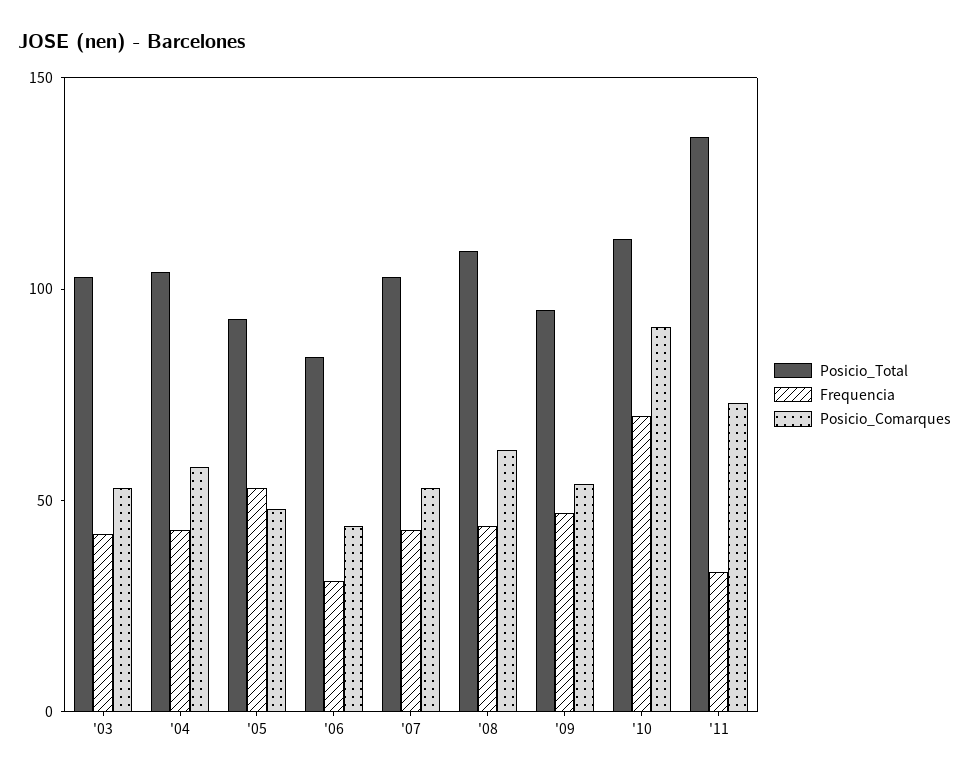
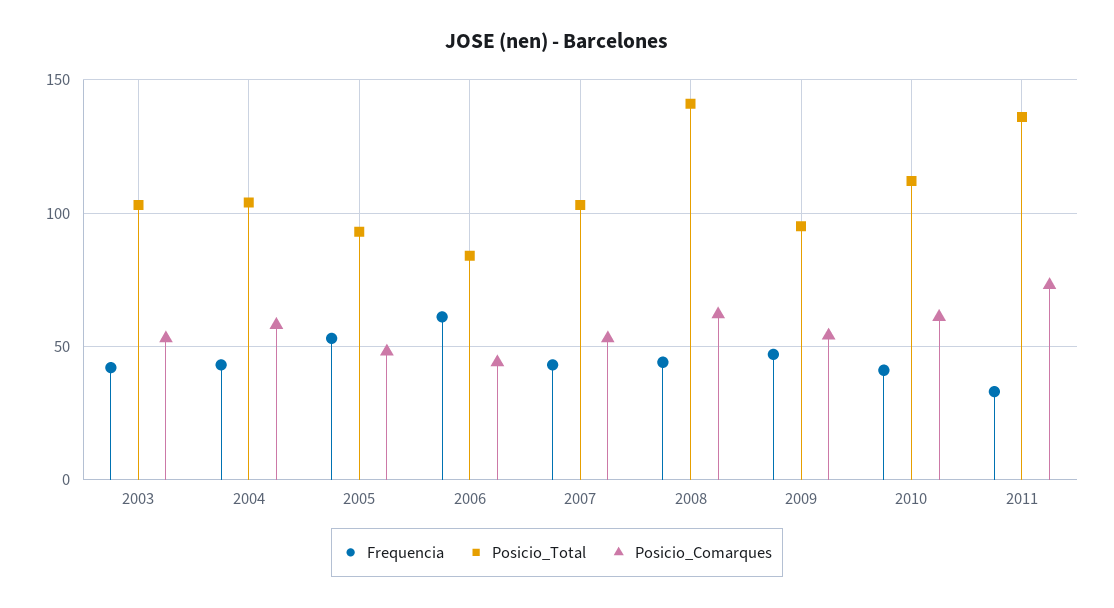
  {
    "Posicio_Total": {
      "'03": 105,
      "'04": 105,
      "'05": 95,
      "'06": 85,
      "'07": 105,
-     "'08": 110,
+     "'08": 140,
      "'09": 95,
      "'10": 110,
      "'11": 135
    },
    "Frequencia": {
      "'03": 40,
      "'04": 45,
      "'05": 55,
-     "'06": 30,
+     "'06": 60,
      "'07": 45,
      "'08": 45,
      "'09": 45,
-     "'10": 70,
+     "'10": 40,
      "'11": 35
    },
    "Posicio_Comarques": {
      "'03": 55,
      "'04": 60,
      "'05": 50,
      "'06": 45,
      "'07": 55,
      "'08": 60,
      "'09": 55,
-     "'10": 90,
+     "'10": 60,
      "'11": 75
    }
  }

